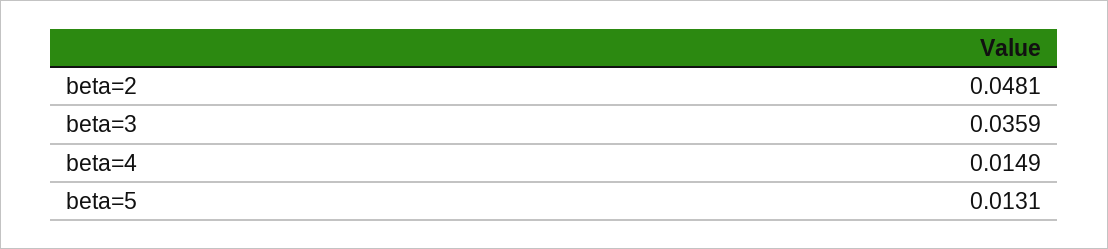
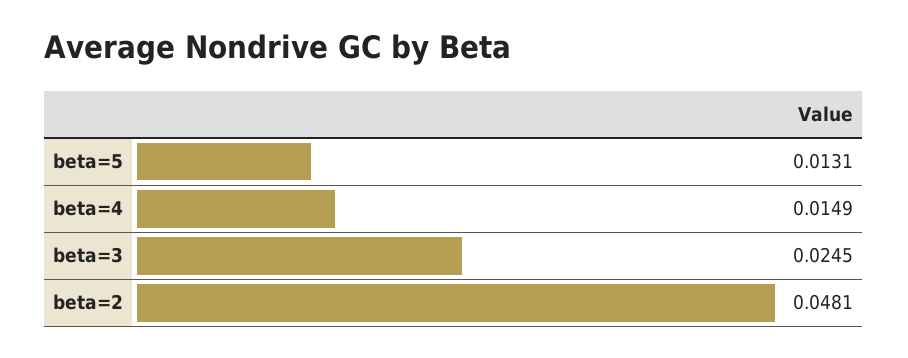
  {
    "beta=2": 0.0481,
-   "beta=3": 0.0359,
+   "beta=3": 0.0245,
    "beta=4": 0.0149,
    "beta=5": 0.0131
  }

